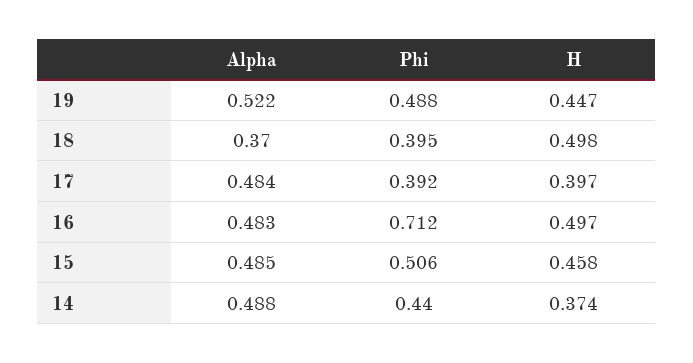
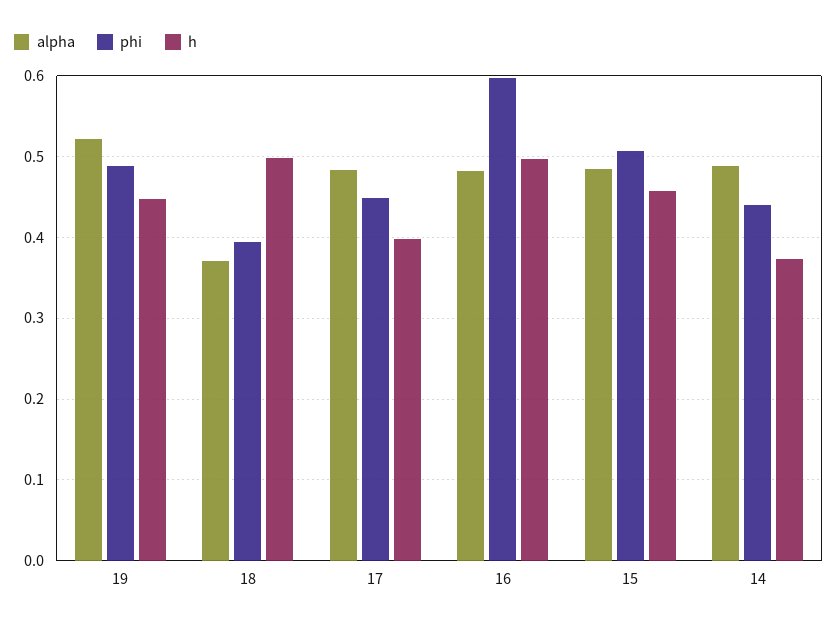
  {
    "Alpha": {
      "19": 0.522,
      "18": 0.37,
      "17": 0.484,
      "16": 0.483,
      "15": 0.485,
      "14": 0.488
    },
    "Phi": {
      "19": 0.488,
      "18": 0.395,
-     "17": 0.392,
+     "17": 0.45,
-     "16": 0.712,
+     "16": 0.6,
      "15": 0.506,
      "14": 0.44
    },
    "H": {
      "19": 0.447,
      "18": 0.498,
      "17": 0.397,
      "16": 0.497,
      "15": 0.458,
      "14": 0.374
    }
  }

